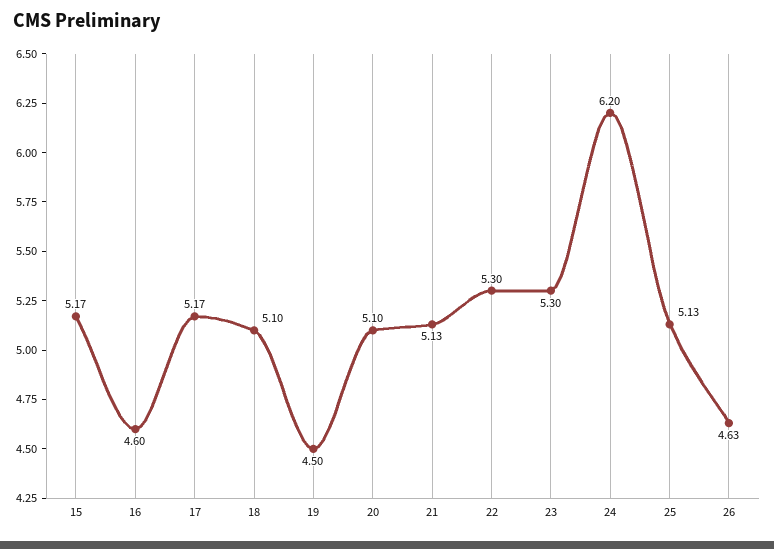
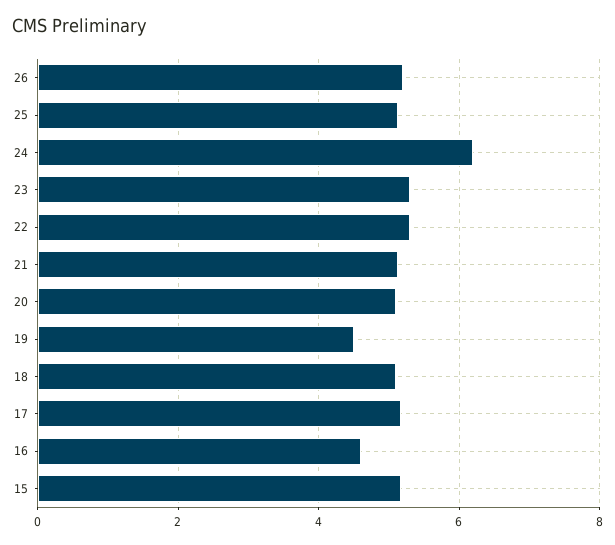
  {
    "15": 5.17,
    "16": 4.6,
    "17": 5.17,
    "18": 5.1,
    "19": 4.5,
    "20": 5.1,
    "21": 5.13,
    "22": 5.3,
    "23": 5.3,
    "24": 6.2,
    "25": 5.13,
-   "26": 4.63
+   "26": 5.2
  }

